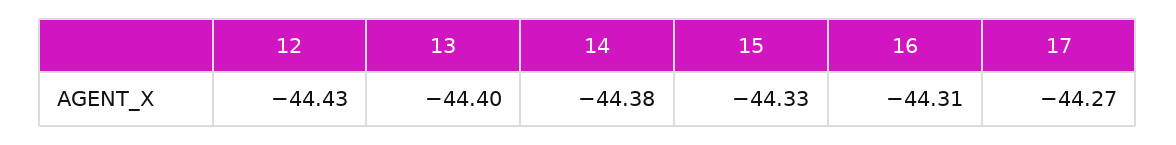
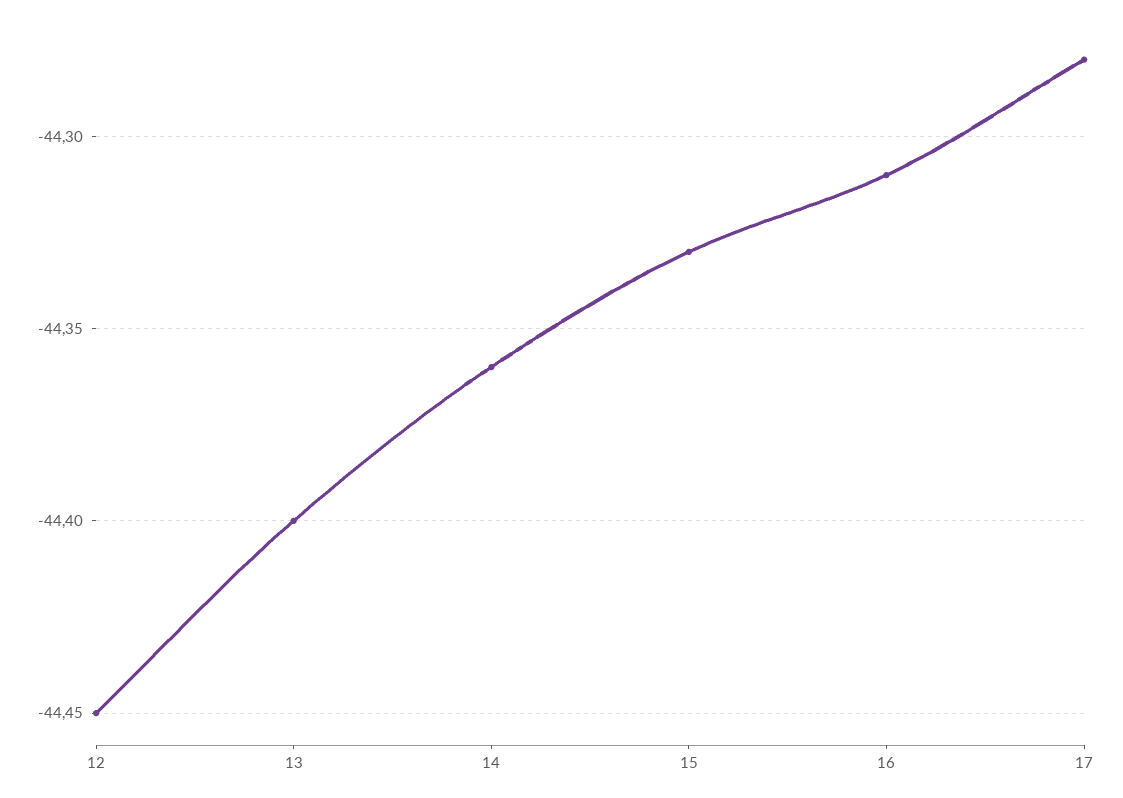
  {
-   "12": -44.43,
+   "12": -44.45,
    "13": -44.4,
-   "14": -44.38,
+   "14": -44.36,
    "15": -44.33,
    "16": -44.31,
-   "17": -44.27
+   "17": -44.28
  }

